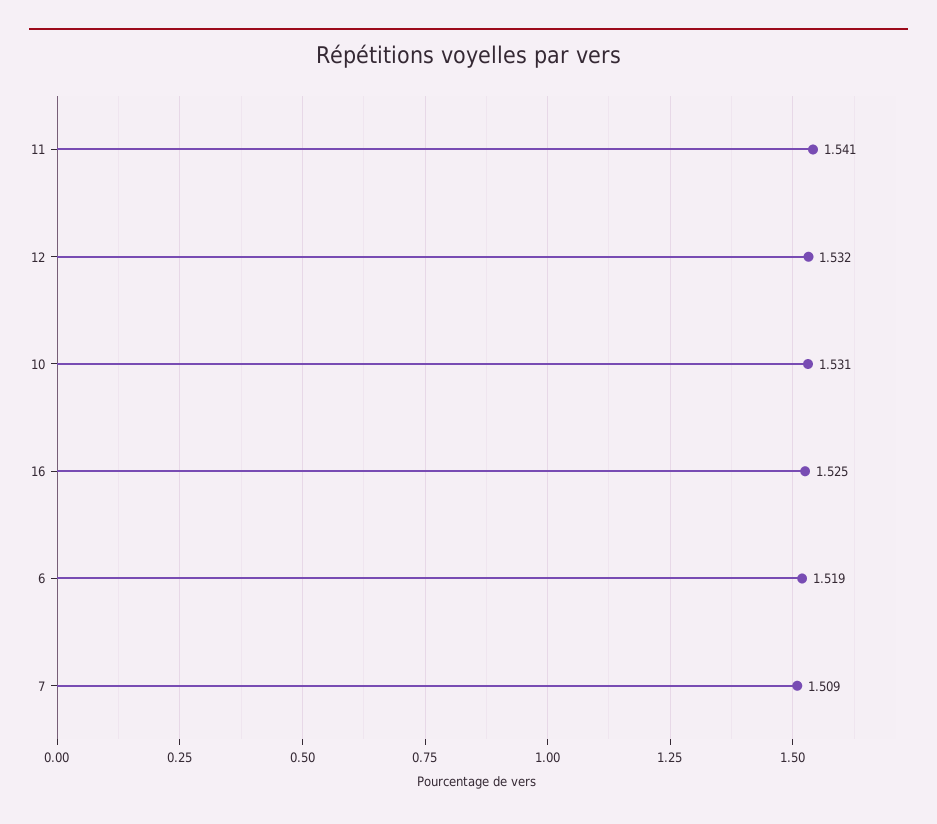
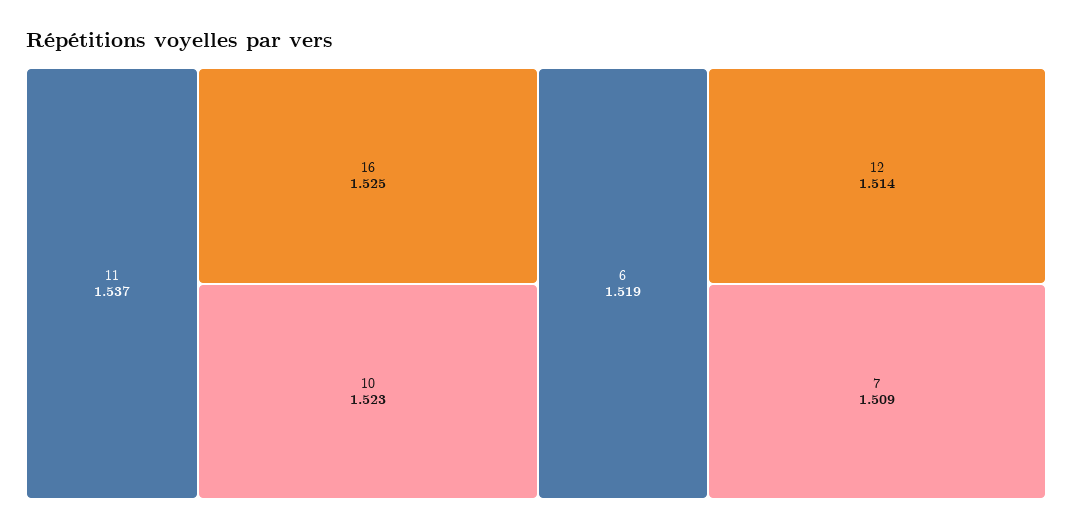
  {
-   "11": 1.541,
+   "11": 1.537,
-   "12": 1.532,
+   "12": 1.514,
-   "10": 1.531,
+   "10": 1.523,
    "16": 1.525,
    "6": 1.519,
    "7": 1.509
  }

